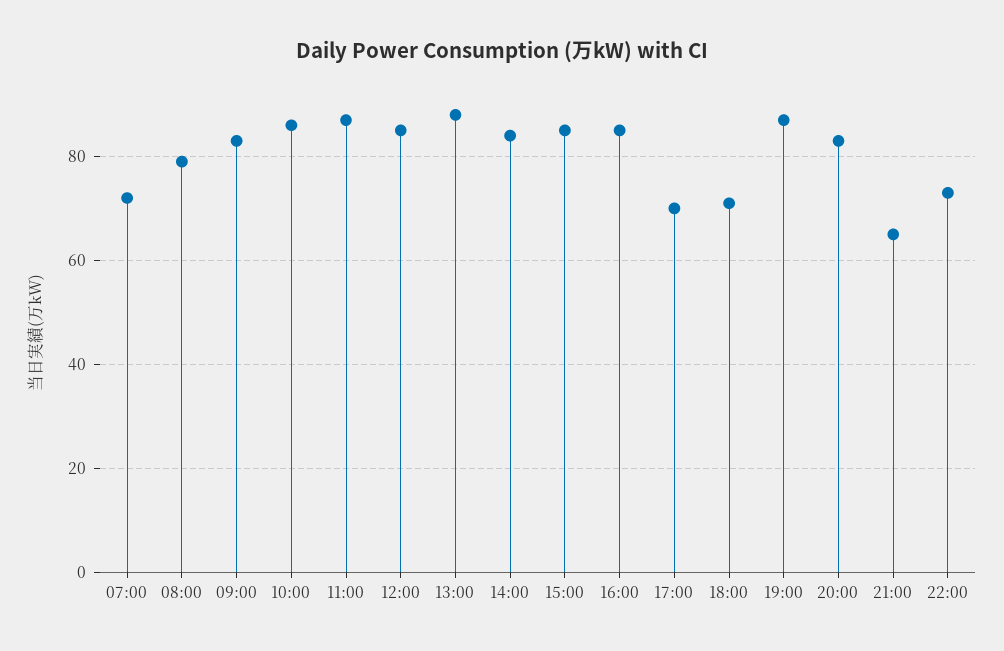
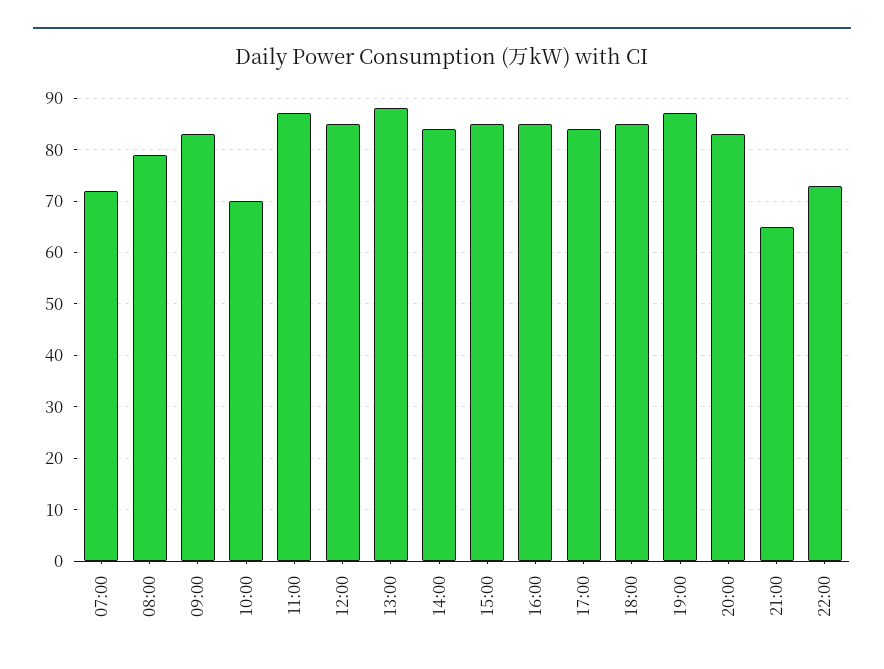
  {
    "07:00": 70,
    "08:00": 80,
    "09:00": 85,
-   "10:00": 85,
+   "10:00": 70,
    "11:00": 85,
    "12:00": 85,
    "13:00": 90,
    "14:00": 85,
    "15:00": 85,
    "16:00": 85,
-   "17:00": 70,
+   "17:00": 85,
-   "18:00": 70,
+   "18:00": 85,
    "19:00": 85,
    "20:00": 85,
    "21:00": 65,
    "22:00": 75
  }

